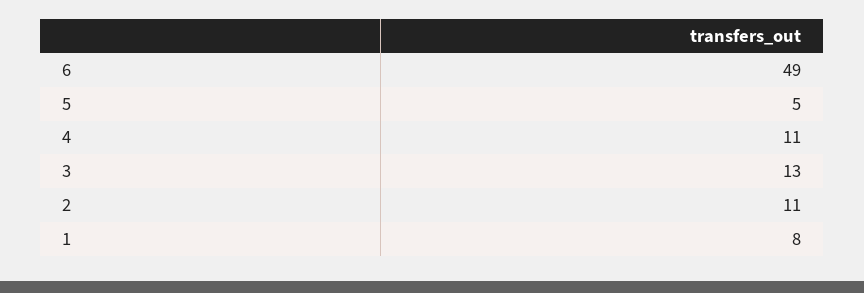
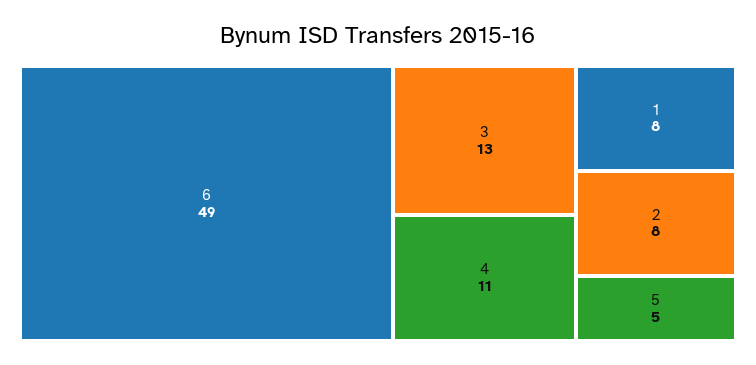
  {
    "6": 49,
    "5": 5,
    "4": 11,
    "3": 13,
-   "2": 11,
+   "2": 8,
    "1": 8
  }

